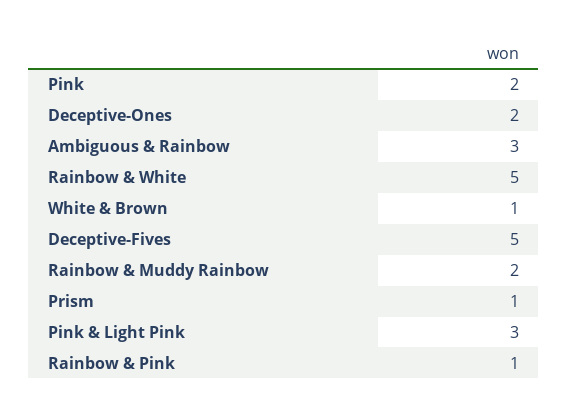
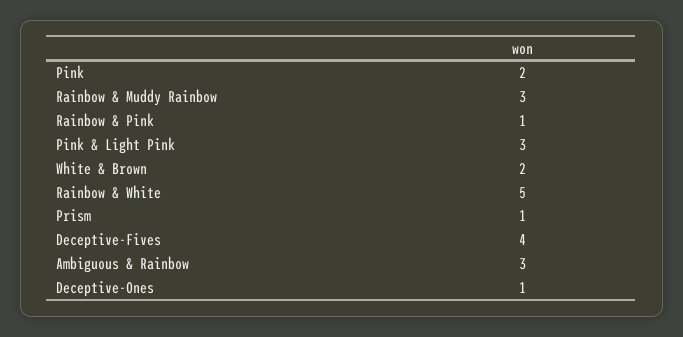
  {
    "Pink": 2,
-   "Deceptive-Ones": 2,
+   "Deceptive-Ones": 1,
    "Ambiguous & Rainbow": 3,
    "Rainbow & White": 5,
-   "White & Brown": 1,
+   "White & Brown": 2,
-   "Deceptive-Fives": 5,
+   "Deceptive-Fives": 4,
-   "Rainbow & Muddy Rainbow": 2,
+   "Rainbow & Muddy Rainbow": 3,
    "Prism": 1,
    "Pink & Light Pink": 3,
    "Rainbow & Pink": 1
  }

